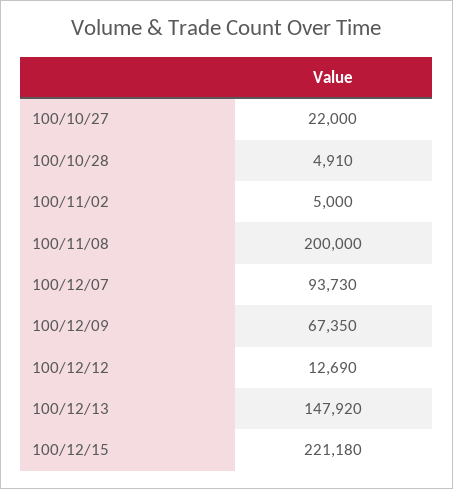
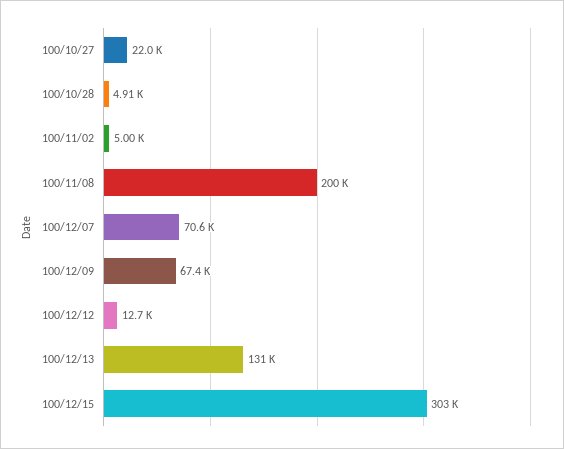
  {
    "100/10/27": 22000,
    "100/10/28": 4910,
    "100/11/02": 5000,
    "100/11/08": 200000,
-   "100/12/07": 93730,
+   "100/12/07": 70600,
    "100/12/09": 67350,
    "100/12/12": 12690,
-   "100/12/13": 147920,
+   "100/12/13": 131000,
-   "100/12/15": 221180
+   "100/12/15": 303000
  }

